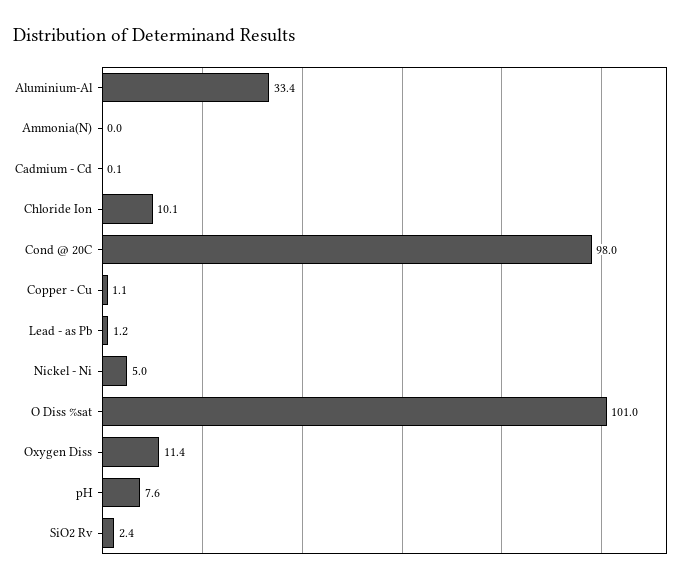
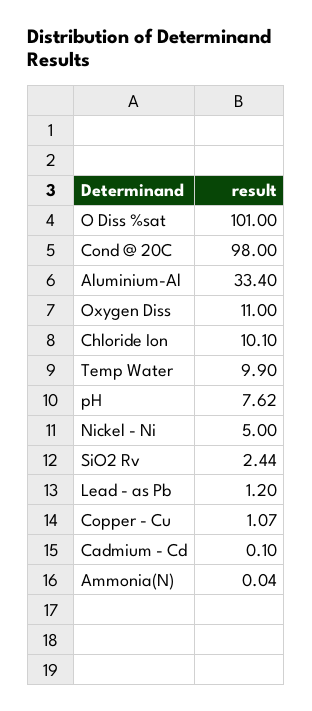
  {
    "Aluminium-Al": 33.4,
    "Ammonia(N)": 0.04,
    "Cadmium - Cd": 0.1,
    "Chloride Ion": 10.1,
    "Cond @ 20C": 98,
    "Copper - Cu": 1.07,
    "Lead - as Pb": 1.2,
    "Nickel - Ni": 5,
    "O Diss %sat": 101,
-   "Oxygen Diss": 11.4,
+   "Oxygen Diss": 11,
    "pH": 7.62,
-   "SiO2 Rv": 2.44
+   "SiO2 Rv": 2.44,
+   "Temp Water": 9.9
  }

